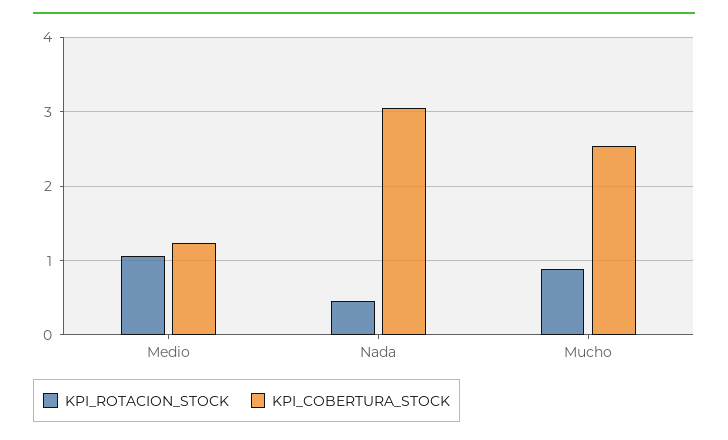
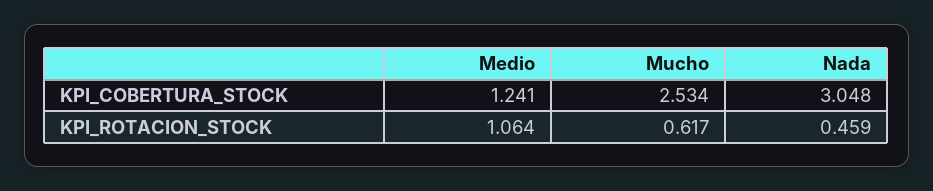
  {
    "KPI_ROTACION_STOCK": {
      "Medio": 1.064,
      "Nada": 0.459,
-     "Mucho": 0.9
+     "Mucho": 0.617
    },
    "KPI_COBERTURA_STOCK": {
      "Medio": 1.241,
      "Nada": 3.048,
      "Mucho": 2.534
    }
  }

